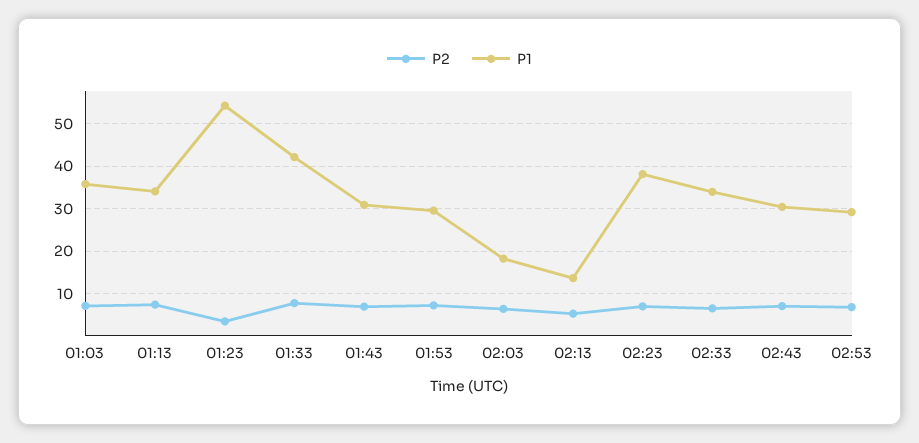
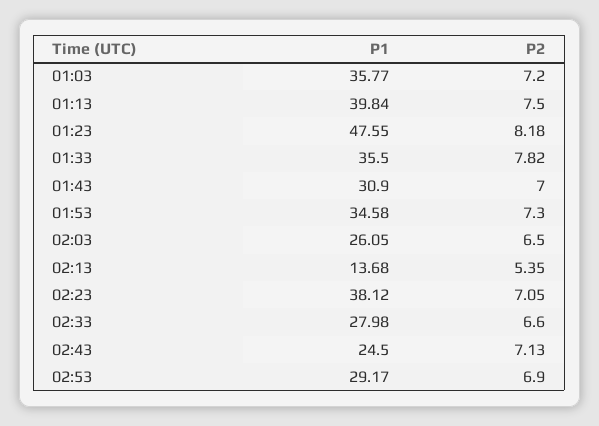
  {
    "P2": {
      "01:03": 7.2,
      "01:13": 7.5,
-     "01:23": 4,
+     "01:23": 8.18,
      "01:33": 7.82,
      "01:43": 7,
      "01:53": 7.3,
      "02:03": 6.5,
      "02:13": 5.35,
      "02:23": 7.05,
      "02:33": 6.6,
      "02:43": 7.13,
      "02:53": 6.9
    },
    "P1": {
      "01:03": 35.77,
-     "01:13": 34,
+     "01:13": 39.84,
-     "01:23": 54,
+     "01:23": 47.55,
-     "01:33": 42,
+     "01:33": 35.5,
      "01:43": 30.9,
-     "01:53": 30,
+     "01:53": 34.58,
-     "02:03": 18,
+     "02:03": 26.05,
      "02:13": 13.68,
      "02:23": 38.12,
-     "02:33": 34,
+     "02:33": 27.98,
-     "02:43": 30,
+     "02:43": 24.5,
      "02:53": 29.17
    }
  }

